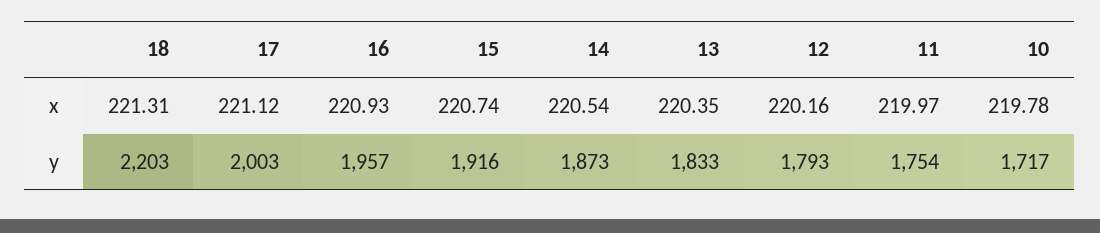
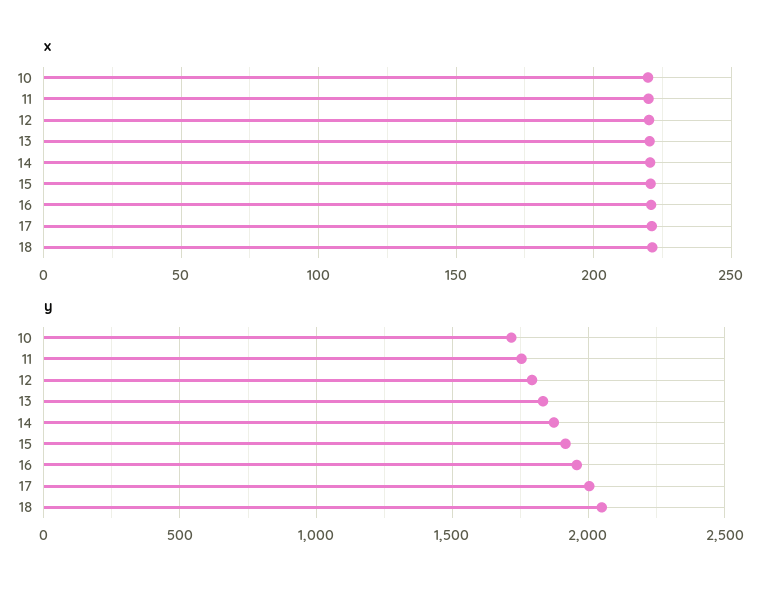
  {
    "x": {
      "18": 221.31,
      "17": 221.12,
      "16": 220.93,
      "15": 220.74,
      "14": 220.54,
      "13": 220.35,
      "12": 220.16,
      "11": 219.97,
      "10": 219.78
    },
    "y": {
-     "18": 2203,
+     "18": 2050,
      "17": 2003,
      "16": 1957,
      "15": 1916,
      "14": 1873,
      "13": 1833,
      "12": 1793,
      "11": 1754,
      "10": 1717
    }
  }

